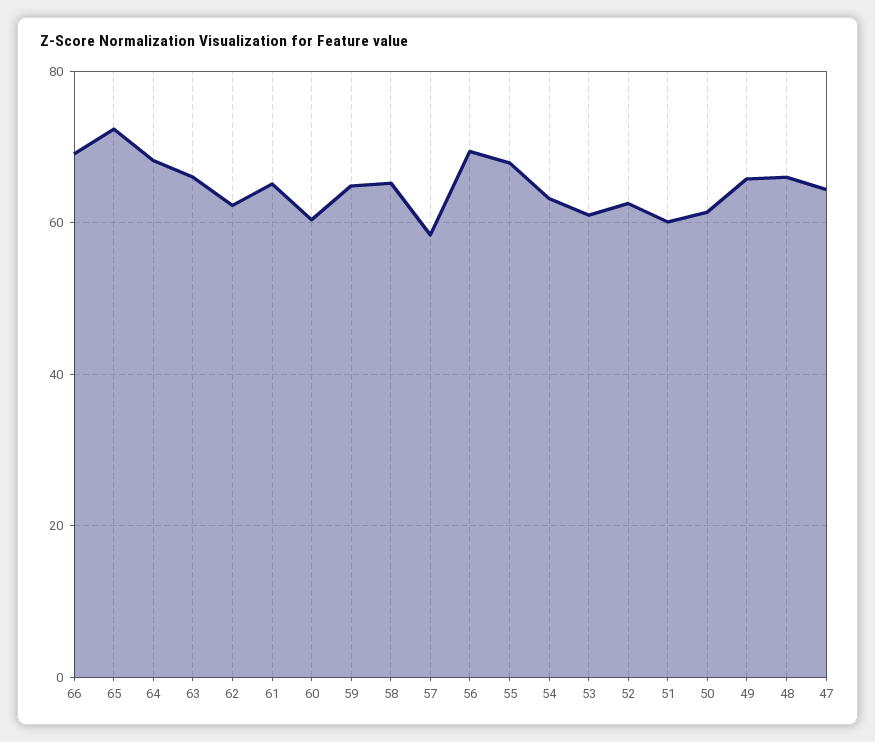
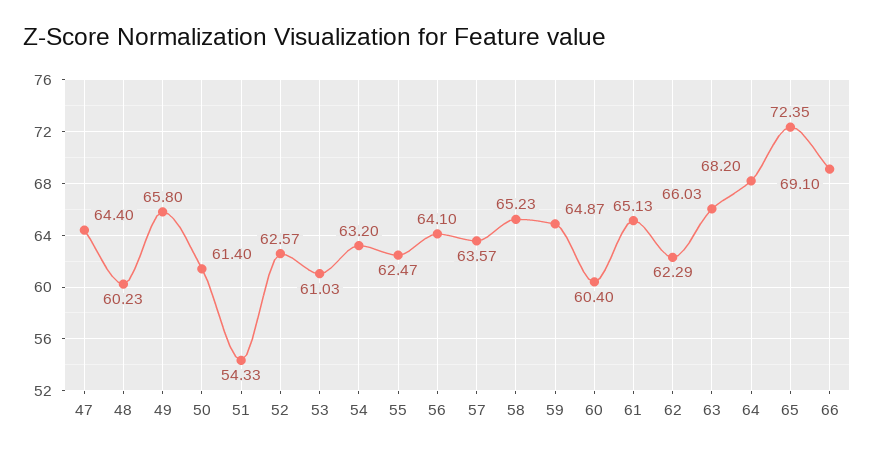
  {
    "66": 69.1,
    "65": 72.35,
    "64": 68.2,
    "63": 66.03,
    "62": 62.29,
    "61": 65.13,
    "60": 60.4,
    "59": 64.87,
    "58": 65.23,
-   "57": 58,
+   "57": 63.57,
-   "56": 70,
+   "56": 64.1,
-   "55": 68,
+   "55": 62.47,
    "54": 63.2,
    "53": 61.03,
    "52": 62.57,
-   "51": 60,
+   "51": 54.33,
    "50": 61.4,
    "49": 65.8,
-   "48": 66,
+   "48": 60.23,
    "47": 64.4
  }

